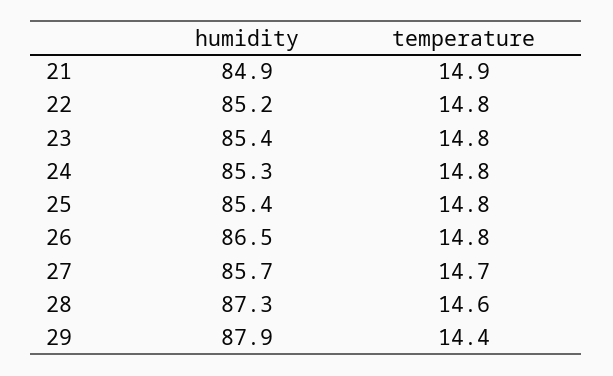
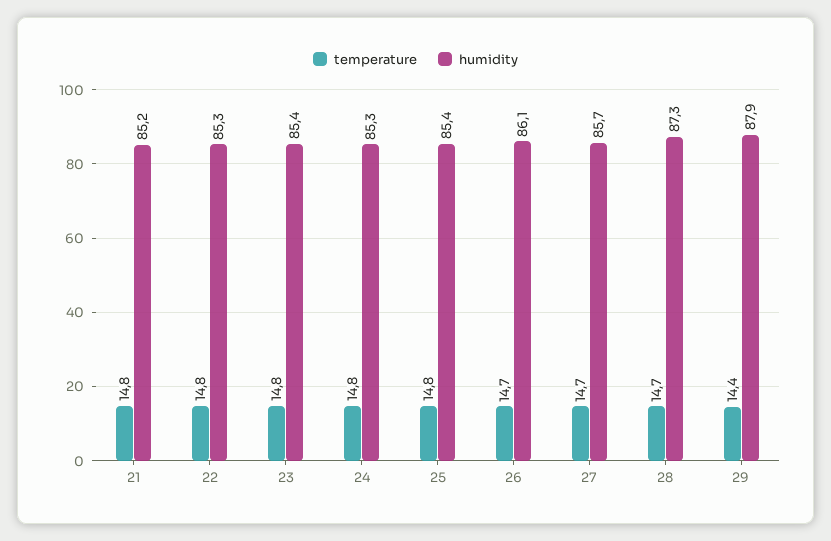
  {
    "humidity": {
-     "21": 84.9,
+     "21": 85.2,
-     "22": 85.2,
+     "22": 85.3,
      "23": 85.4,
      "24": 85.3,
      "25": 85.4,
-     "26": 86.5,
+     "26": 86.1,
      "27": 85.7,
      "28": 87.3,
      "29": 87.9
    },
    "temperature": {
-     "21": 14.9,
+     "21": 14.8,
      "22": 14.8,
      "23": 14.8,
      "24": 14.8,
      "25": 14.8,
-     "26": 14.8,
+     "26": 14.7,
      "27": 14.7,
-     "28": 14.6,
+     "28": 14.7,
      "29": 14.4
    }
  }

